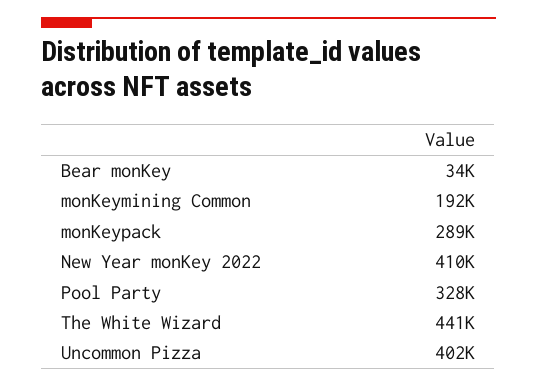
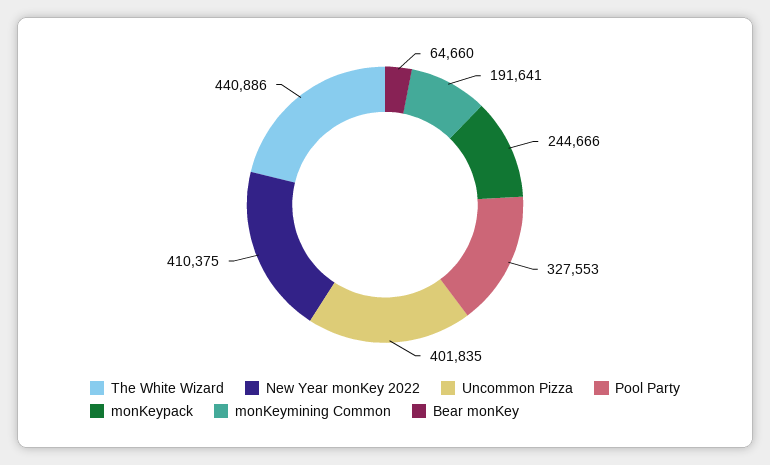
  {
-   "Bear monKey": 34000,
+   "Bear monKey": 64660,
    "monKeymining Common": 191641,
-   "monKeypack": 289000,
+   "monKeypack": 244666,
    "New Year monKey 2022": 410375,
    "Pool Party": 327553,
    "The White Wizard": 440886,
    "Uncommon Pizza": 401835
  }

